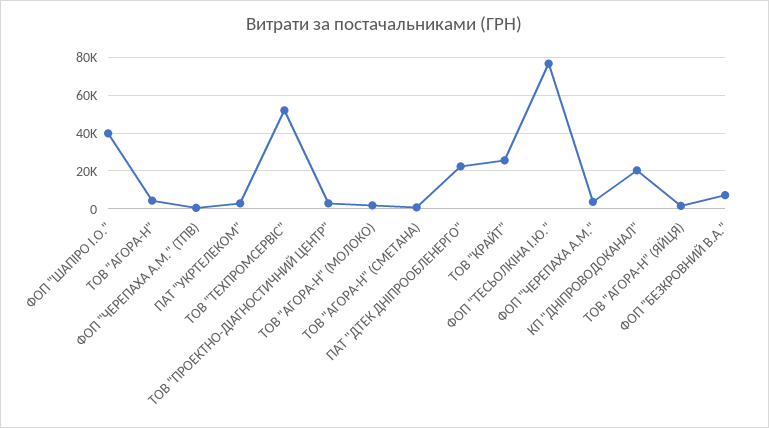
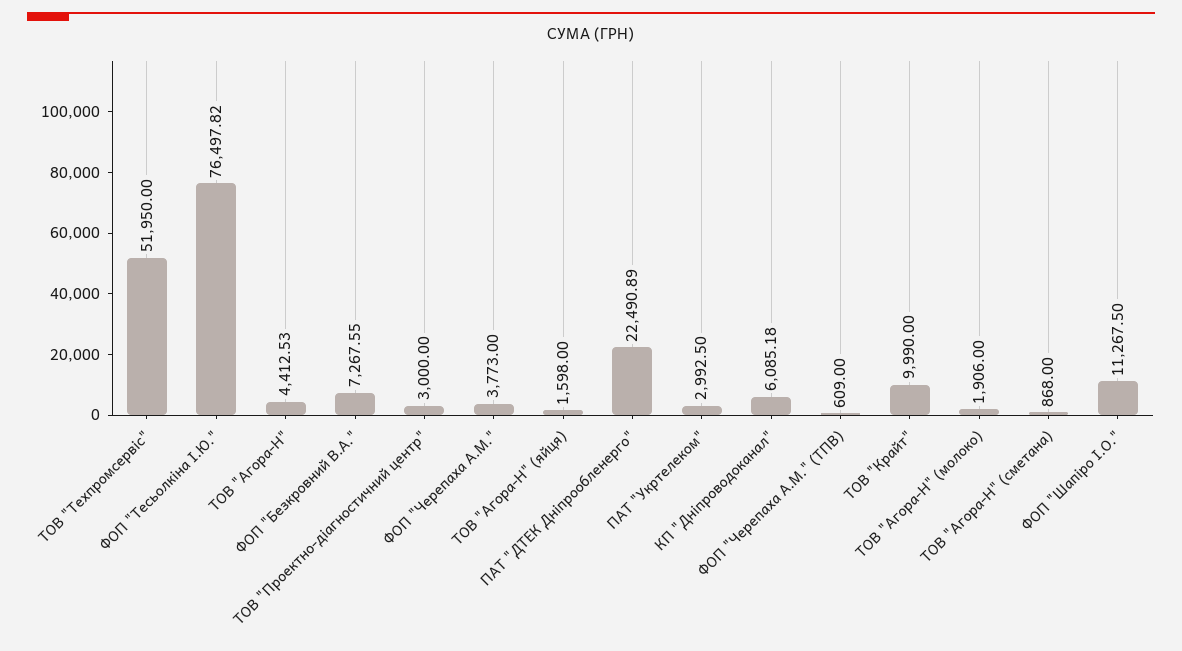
  {
-   "ФОП \"ШАПІРО І.О.\"": 40000,
+   "ФОП \"ШАПІРО І.О.\"": 11267.5,
    "ТОВ \"АГОРА-Н\"": 4412.53,
    "ФОП \"ЧЕРЕПАХА А.М.\" (ТПВ)": 609,
    "ПАТ \"УКРТЕЛЕКОМ\"": 2992.5,
    "ТОВ \"ТЕХПРОМСЕРВІС\"": 51950,
    "ТОВ \"ПРОЕКТНО-ДІАГНОСТИЧНИЙ ЦЕНТР\"": 3000,
    "ТОВ \"АГОРА-Н\" (МОЛОКО)": 1906,
    "ТОВ \"АГОРА-Н\" (СМЕТАНА)": 868,
    "ПАТ \"ДТЕК ДНІПРООБЛЕНЕРГО\"": 22490.89,
-   "ТОВ \"КРАЙТ\"": 25000,
+   "ТОВ \"КРАЙТ\"": 9990,
    "ФОП \"ТЕСЬОЛКІНА І.Ю.\"": 76497.82,
    "ФОП \"ЧЕРЕПАХА А.М.\"": 3773,
-   "КП \"ДНІПРОВОДОКАНАЛ\"": 20000,
+   "КП \"ДНІПРОВОДОКАНАЛ\"": 6085.18,
    "ТОВ \"АГОРА-Н\" (ЯЙЦЯ)": 1598,
    "ФОП \"БЕЗКРОВНИЙ В.А.\"": 7267.55
  }

